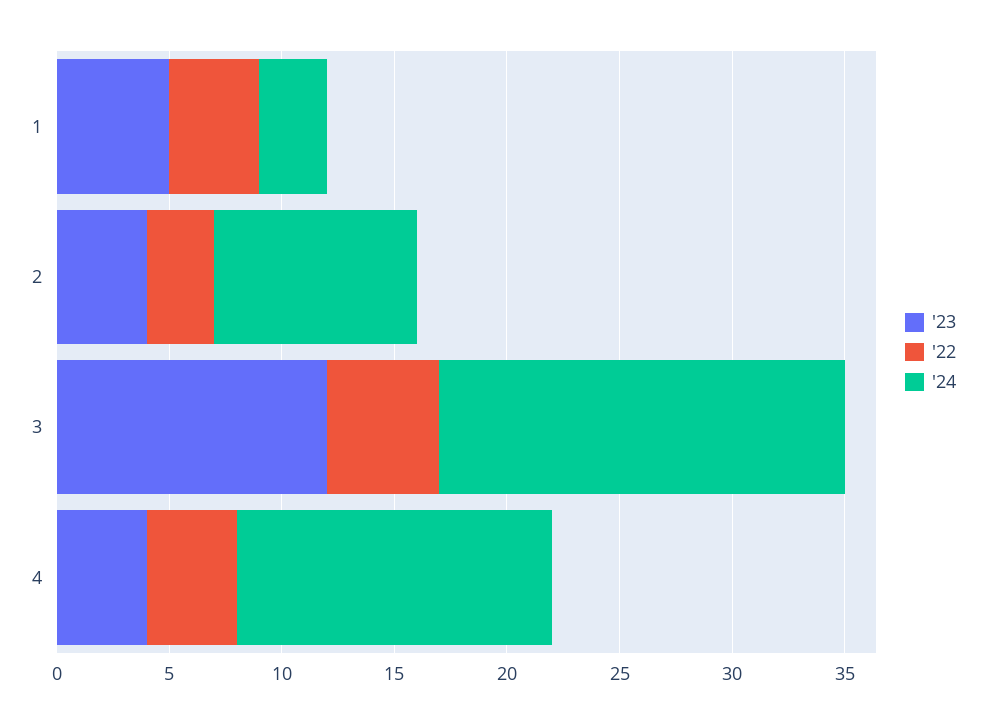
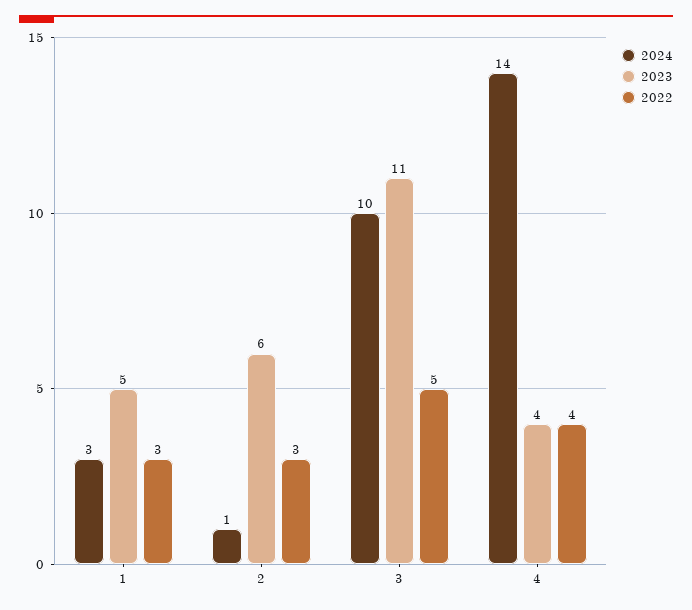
  {
    "'23": {
      "1": 5,
-     "2": 4,
+     "2": 6,
-     "3": 12,
+     "3": 11,
      "4": 4
    },
    "'22": {
-     "1": 4,
+     "1": 3,
      "2": 3,
      "3": 5,
      "4": 4
    },
    "'24": {
      "1": 3,
-     "2": 9,
+     "2": 1,
-     "3": 18,
+     "3": 10,
      "4": 14
    }
  }

